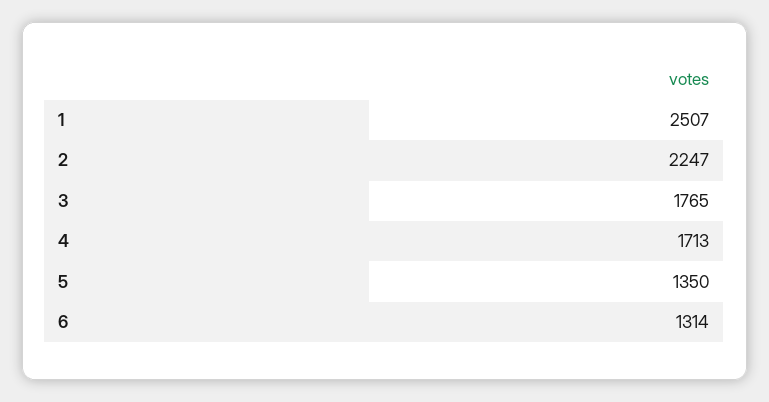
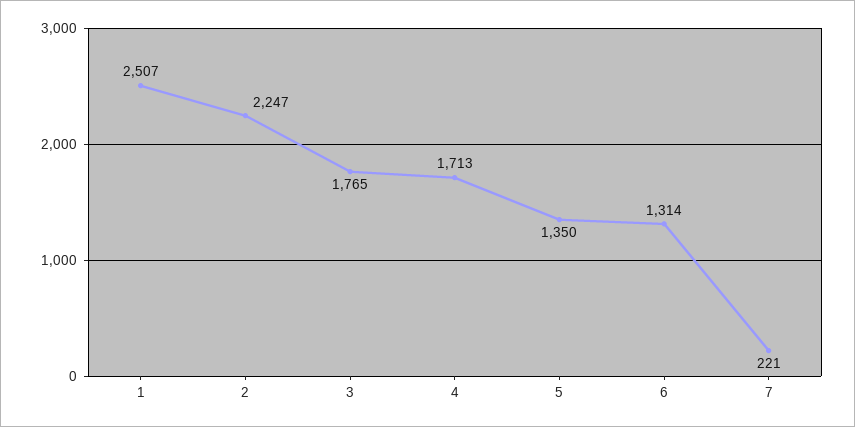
  {
    "1": 2507,
    "2": 2247,
    "3": 1765,
    "4": 1713,
    "5": 1350,
-   "6": 1314
+   "6": 1314,
+   "7": 221
  }

